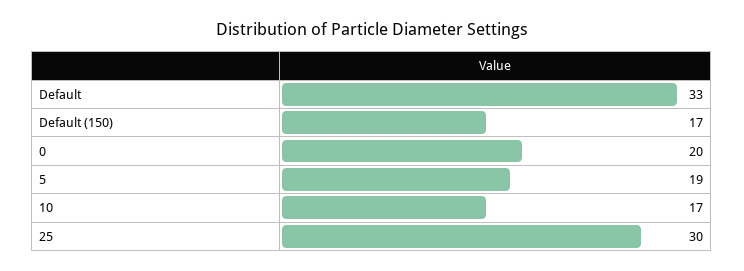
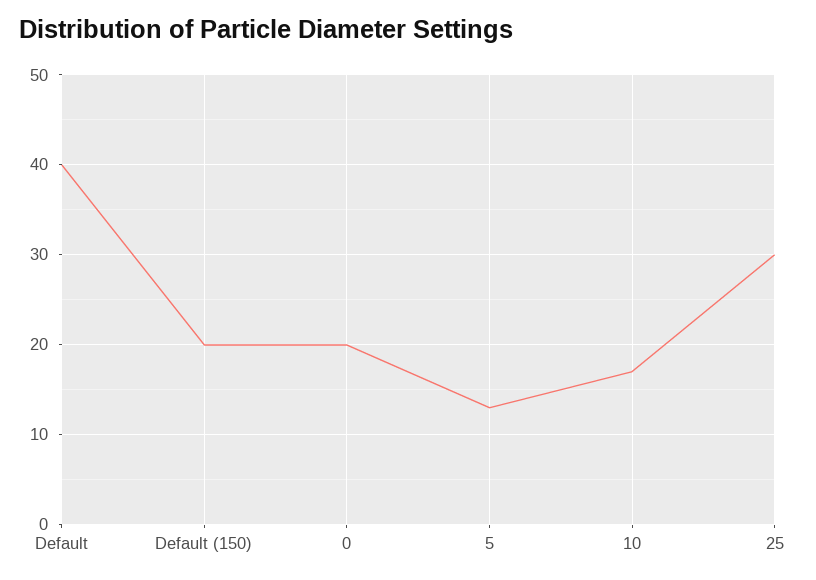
  {
-   "Default": 33,
+   "Default": 40,
-   "Default (150)": 17,
+   "Default (150)": 20,
    "0": 20,
-   "5": 19,
+   "5": 13,
    "10": 17,
    "25": 30
  }

